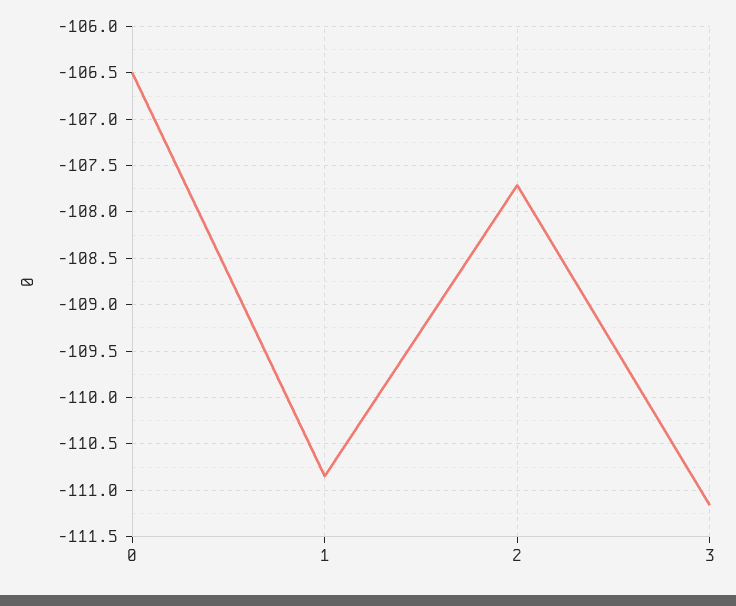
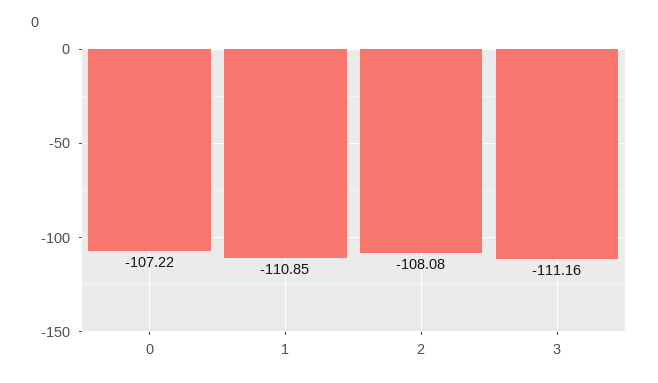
  {
-   "0": -106.5,
+   "0": -107.22,
    "1": -110.85,
-   "2": -107.7,
+   "2": -108.08,
    "3": -111.16
  }

